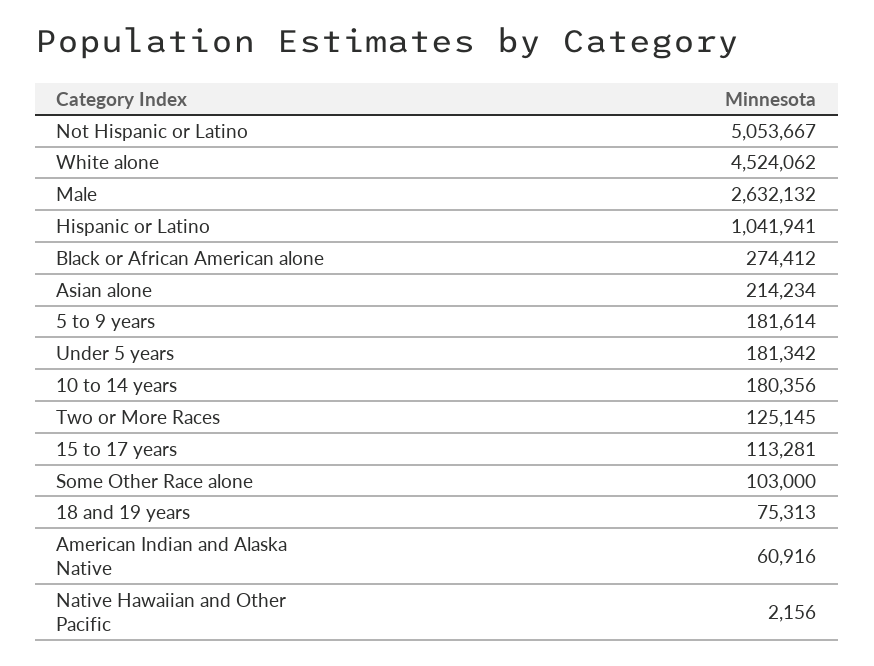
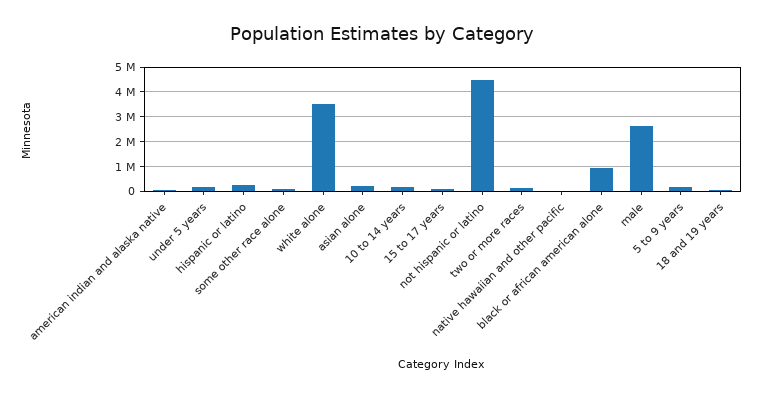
  {
-   "Not Hispanic or Latino": 5053667,
+   "Not Hispanic or Latino": 4500000,
-   "White alone": 4524062,
+   "White alone": 3500000,
    "Male": 2632132,
-   "Hispanic or Latino": 1041941,
+   "Hispanic or Latino": 250000,
-   "Black or African American alone": 274412,
+   "Black or African American alone": 1000000,
    "Asian alone": 214234,
    "5 to 9 years": 181614,
    "Under 5 years": 181342,
    "10 to 14 years": 180356,
    "Two or More Races": 125145,
    "15 to 17 years": 113281,
    "Some Other Race alone": 103000,
    "18 and 19 years": 75313,
    "American Indian and Alaska Native": 60916,
    "Native Hawaiian and Other Pacific": 2156
  }

